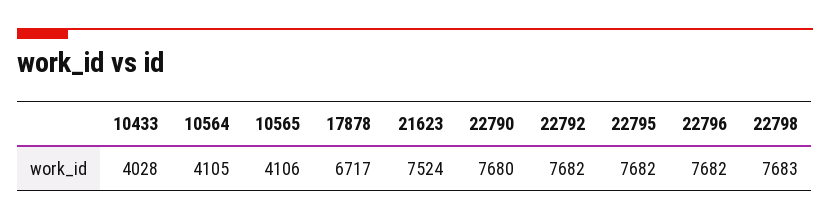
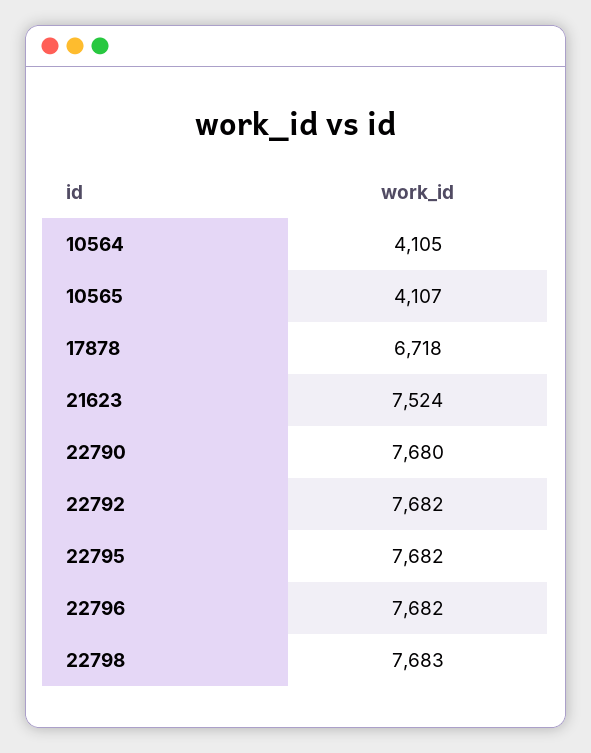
  {
-   "10433": 4028,
    "10564": 4105,
-   "10565": 4106,
+   "10565": 4107,
-   "17878": 6717,
+   "17878": 6718,
    "21623": 7524,
    "22790": 7680,
    "22792": 7682,
    "22795": 7682,
    "22796": 7682,
    "22798": 7683
  }

